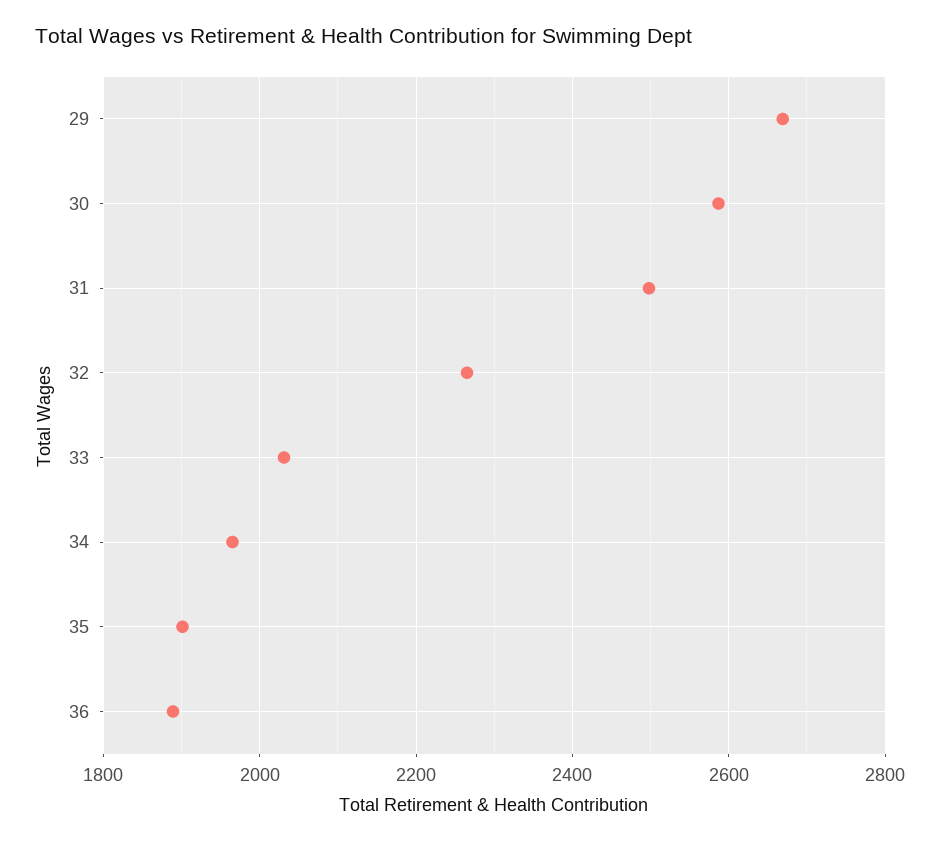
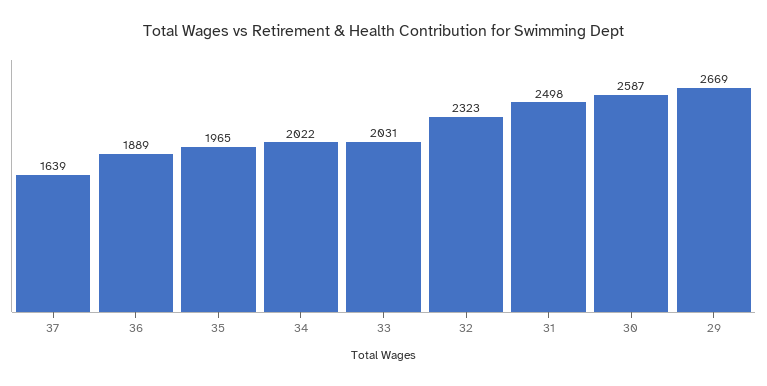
  {
    "29": 2669,
    "30": 2587,
    "31": 2498,
-   "32": 2260,
+   "32": 2323,
    "33": 2031,
-   "34": 1960,
+   "34": 2022,
-   "35": 1900,
+   "35": 1965,
-   "36": 1889
+   "36": 1889,
+   "37": 1639
  }

